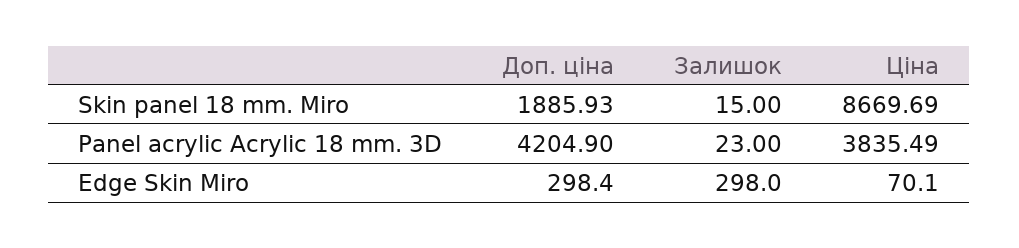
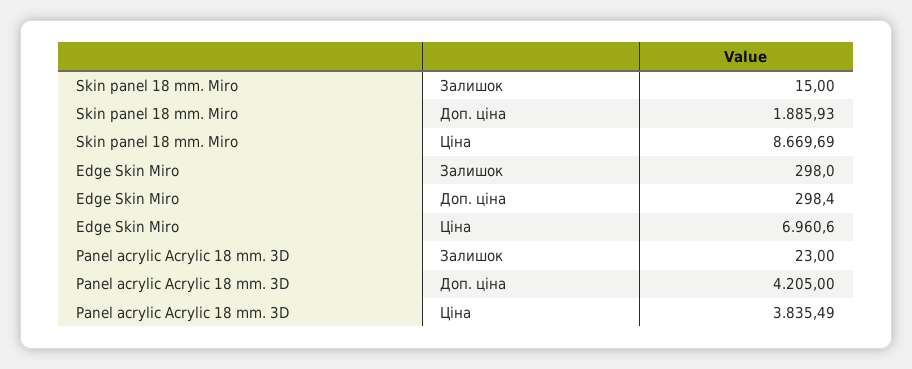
  {
    "Доп. ціна": {
      "Skin panel 18 mm. Miro": 1885.93,
-     "Panel acrylic Acrylic 18 mm. 3D": 4204.9,
+     "Panel acrylic Acrylic 18 mm. 3D": 4205,
      "Edge Skin Miro": 298.4
    },
    "Залишок": {
      "Skin panel 18 mm. Miro": 15,
      "Panel acrylic Acrylic 18 mm. 3D": 23,
      "Edge Skin Miro": 298
    },
    "Ціна": {
      "Skin panel 18 mm. Miro": 8669.69,
      "Panel acrylic Acrylic 18 mm. 3D": 3835.49,
-     "Edge Skin Miro": 70.1
+     "Edge Skin Miro": 6960.6
    }
  }

